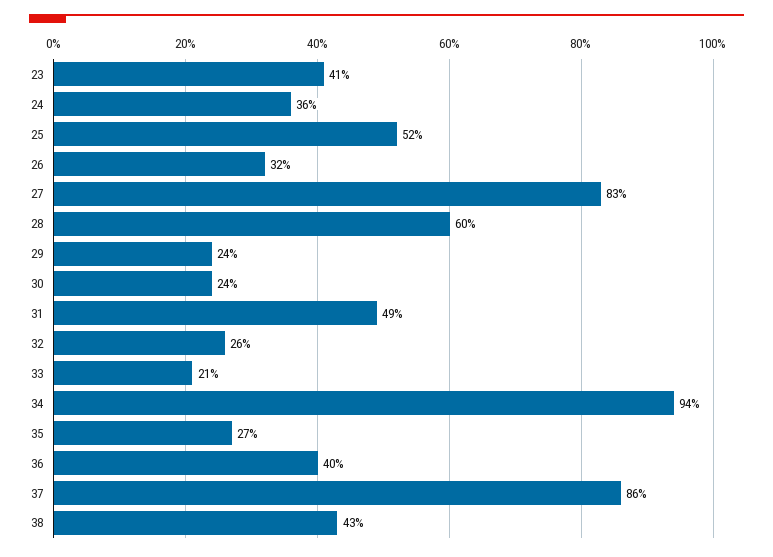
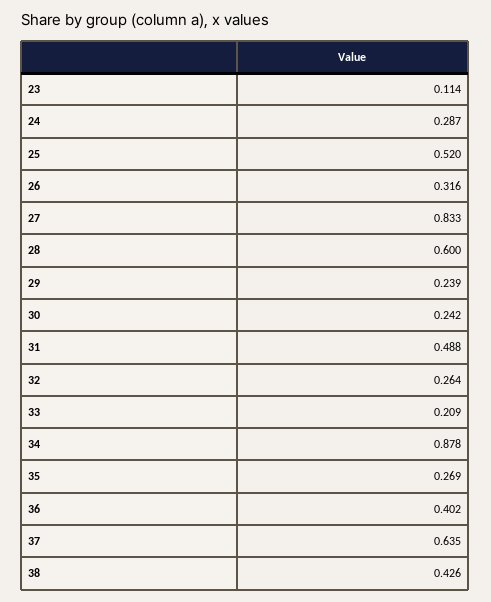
  {
-   "23": 0.41,
+   "23": 0.114,
-   "24": 0.36,
+   "24": 0.287,
    "25": 0.52,
    "26": 0.316,
    "27": 0.833,
    "28": 0.6,
    "29": 0.239,
    "30": 0.242,
    "31": 0.488,
    "32": 0.264,
    "33": 0.209,
-   "34": 0.94,
+   "34": 0.878,
    "35": 0.269,
    "36": 0.402,
-   "37": 0.86,
+   "37": 0.635,
    "38": 0.426
  }

